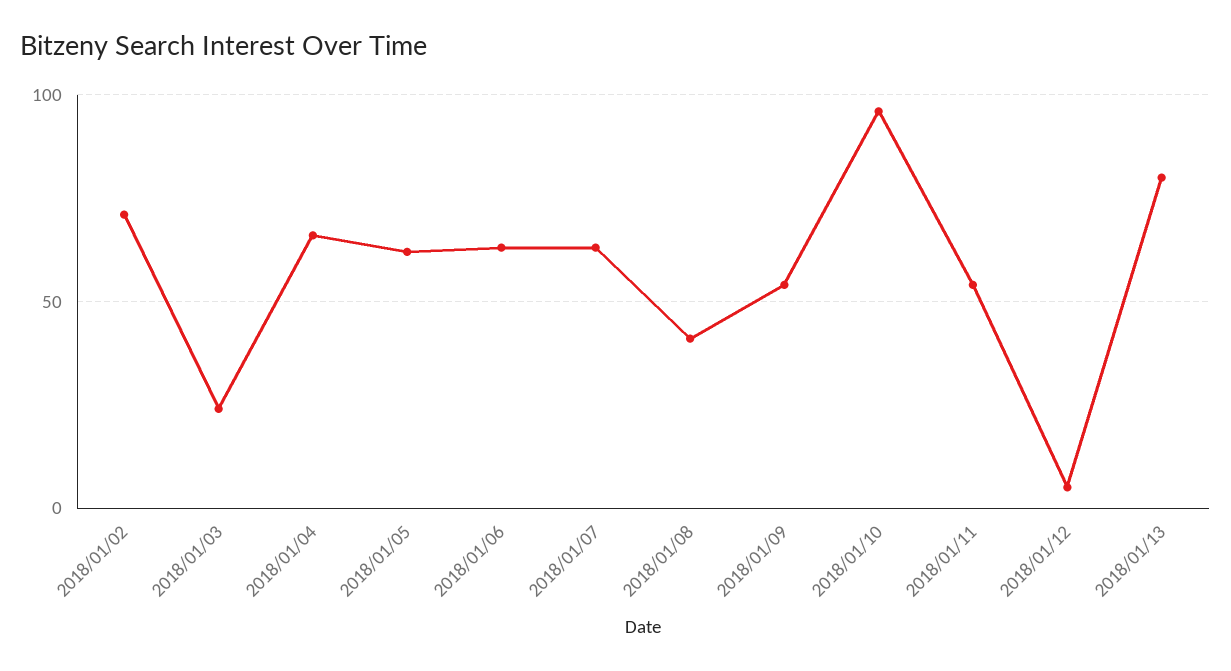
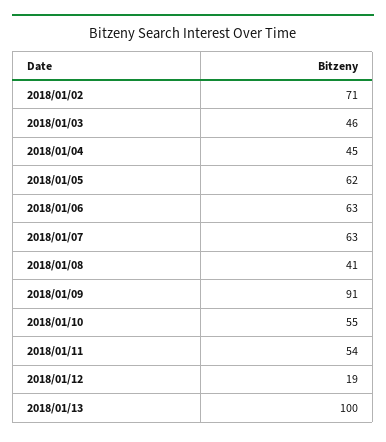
  {
    "2018/01/02": 71,
-   "2018/01/03": 25,
+   "2018/01/03": 46,
-   "2018/01/04": 65,
+   "2018/01/04": 45,
    "2018/01/05": 62,
    "2018/01/06": 63,
    "2018/01/07": 63,
    "2018/01/08": 41,
-   "2018/01/09": 55,
+   "2018/01/09": 91,
-   "2018/01/10": 95,
+   "2018/01/10": 55,
    "2018/01/11": 54,
-   "2018/01/12": 5,
+   "2018/01/12": 19,
-   "2018/01/13": 80
+   "2018/01/13": 100
  }

